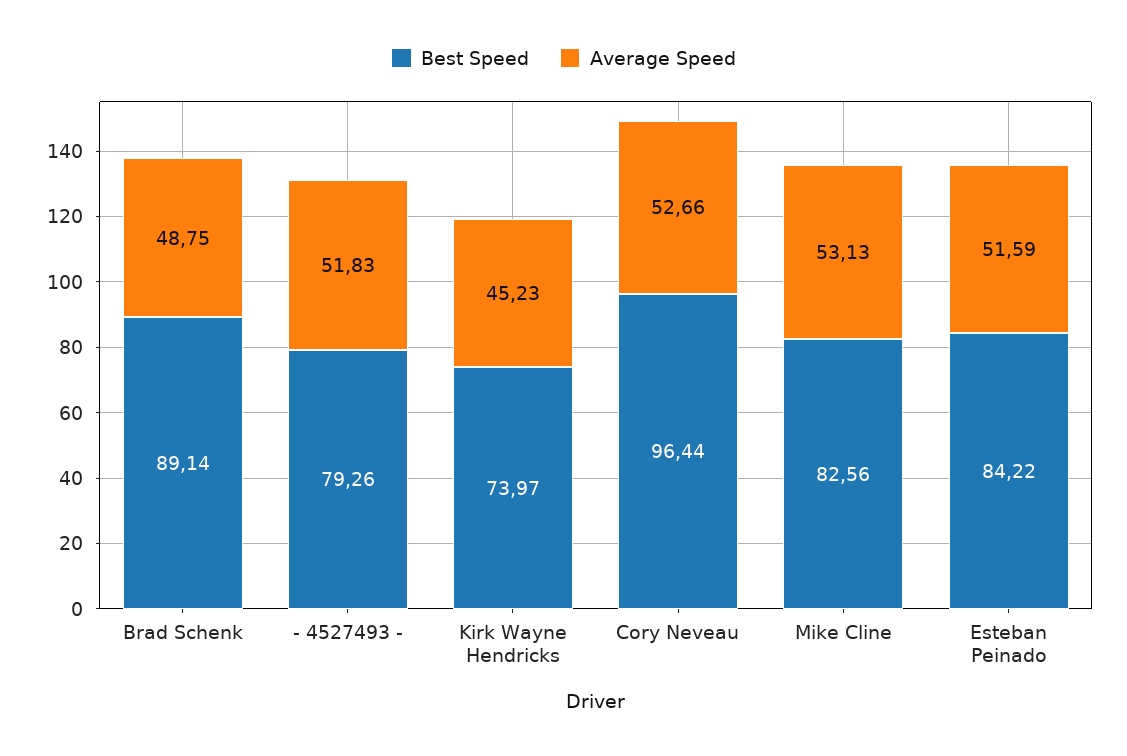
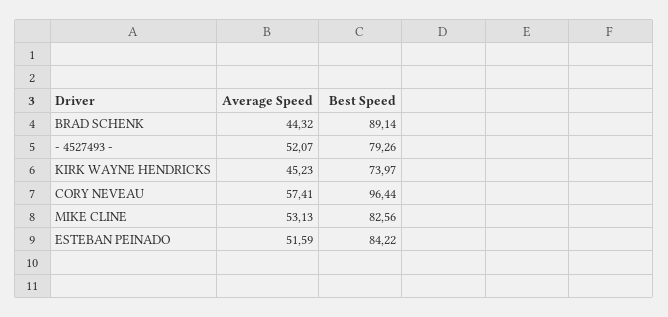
  {
    "Best Speed": {
      "Brad Schenk": 89.14,
      "- 4527493 -": 79.26,
      "Kirk Wayne Hendricks": 73.97,
      "Cory Neveau": 96.44,
      "Mike Cline": 82.56,
      "Esteban Peinado": 84.22
    },
    "Average Speed": {
-     "Brad Schenk": 48.75,
+     "Brad Schenk": 44.32,
-     "- 4527493 -": 51.83,
+     "- 4527493 -": 52.07,
      "Kirk Wayne Hendricks": 45.23,
-     "Cory Neveau": 52.66,
+     "Cory Neveau": 57.41,
      "Mike Cline": 53.13,
      "Esteban Peinado": 51.59
    }
  }

